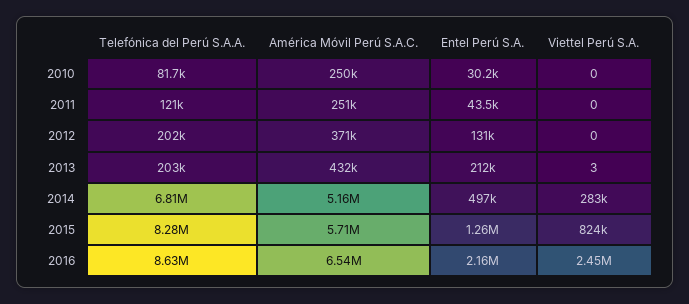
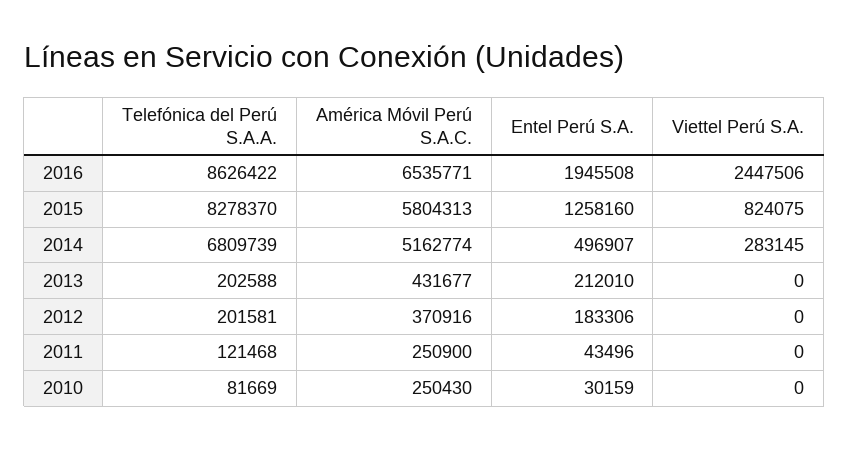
  {
    "Telefónica del Perú S.A.A.": {
      "2010": 81669,
      "2011": 121468,
      "2012": 201581,
      "2013": 202588,
      "2014": 6809739,
      "2015": 8278370,
      "2016": 8626422
    },
    "América Móvil Perú S.A.C.": {
      "2010": 250430,
      "2011": 250900,
      "2012": 370916,
      "2013": 431677,
      "2014": 5162774,
-     "2015": 5710000,
+     "2015": 5804313,
      "2016": 6535771
    },
    "Entel Perú S.A.": {
      "2010": 30159,
      "2011": 43496,
-     "2012": 131000,
+     "2012": 183306,
      "2013": 212010,
      "2014": 496907,
      "2015": 1258160,
-     "2016": 2160000
+     "2016": 1945508
    },
    "Viettel Perú S.A.": {
      "2010": 0,
      "2011": 0,
      "2012": 0,
-     "2013": 3,
+     "2013": 0,
      "2014": 283145,
      "2015": 824075,
      "2016": 2447506
    }
  }

